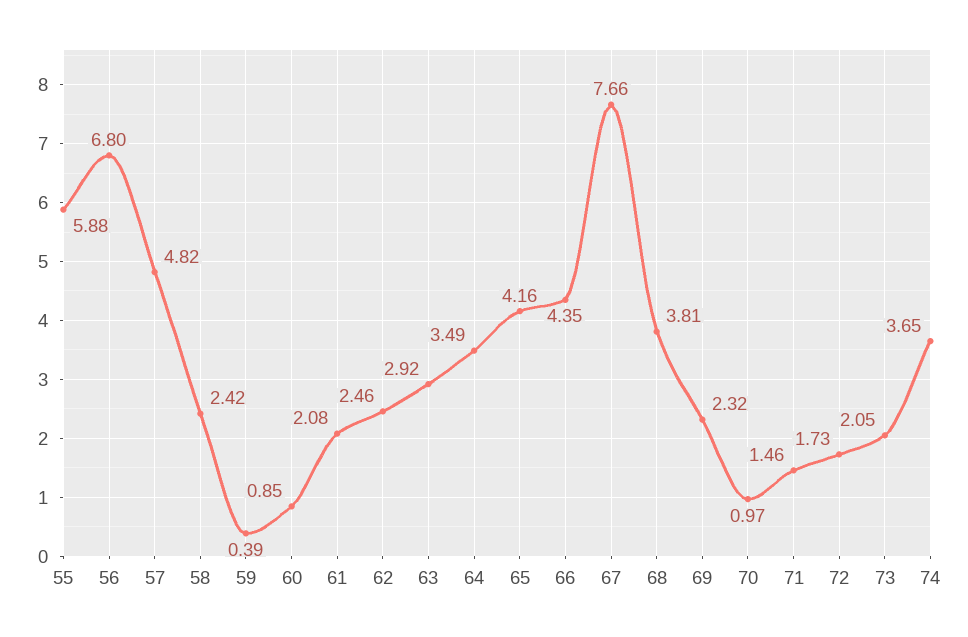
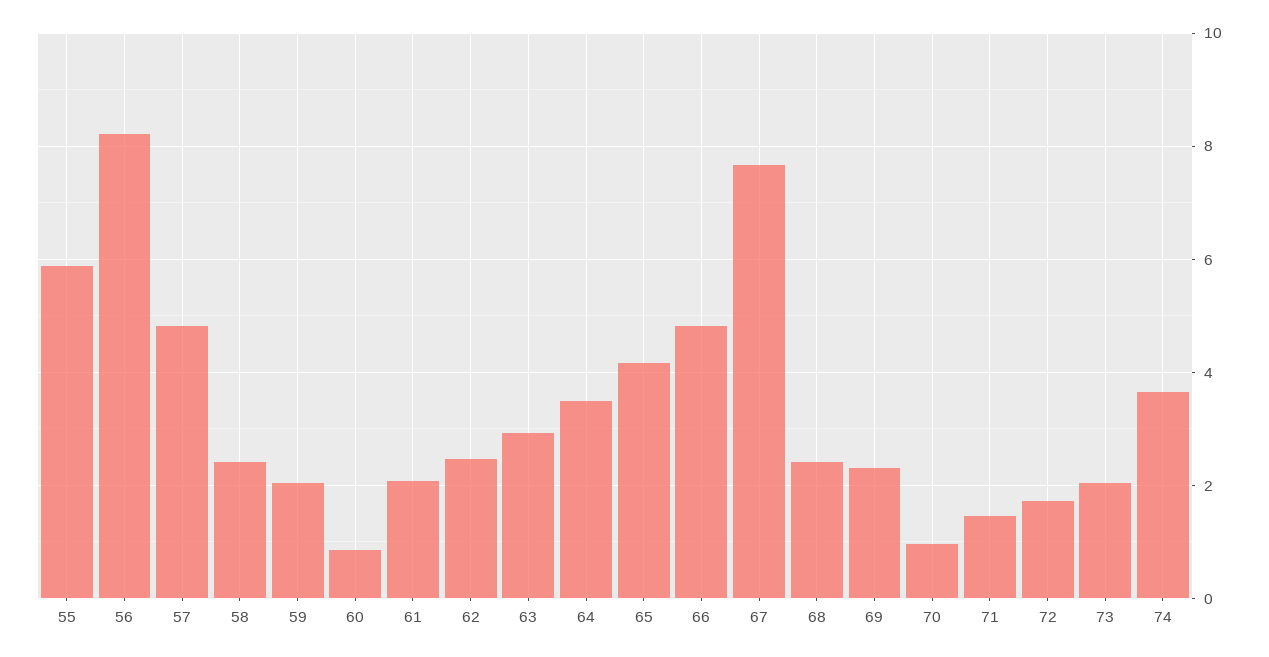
  {
    "55": 5.88,
-   "56": 6.8,
+   "56": 8.2,
    "57": 4.82,
    "58": 2.42,
-   "59": 0.39,
+   "59": 2,
    "60": 0.85,
    "61": 2.08,
    "62": 2.46,
    "63": 2.92,
    "64": 3.49,
    "65": 4.16,
-   "66": 4.35,
+   "66": 4.8,
    "67": 7.66,
-   "68": 3.81,
+   "68": 2.4,
    "69": 2.32,
    "70": 0.97,
    "71": 1.46,
    "72": 1.73,
    "73": 2.05,
    "74": 3.65
  }

